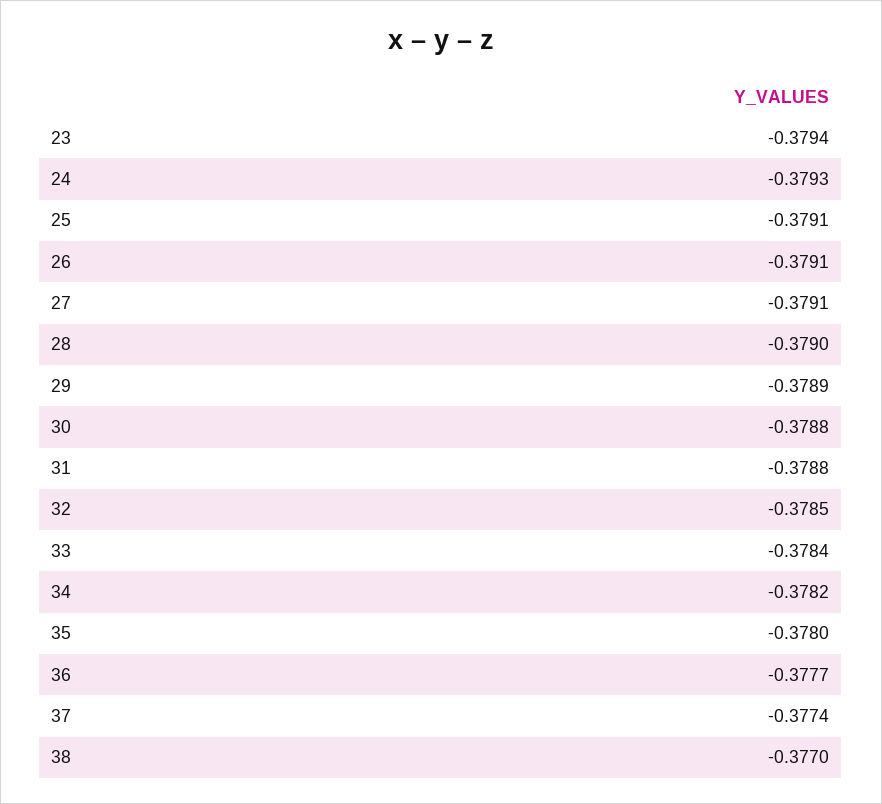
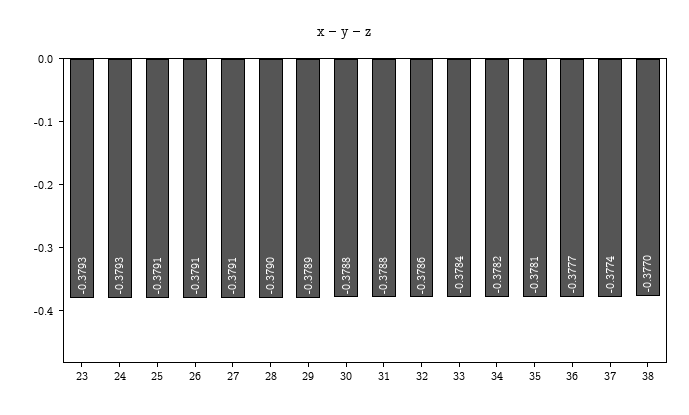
  {
-   "23": -0.3794,
+   "23": -0.3793,
    "24": -0.3793,
    "25": -0.3791,
    "26": -0.3791,
    "27": -0.3791,
    "28": -0.379,
    "29": -0.3789,
    "30": -0.3788,
    "31": -0.3788,
-   "32": -0.3785,
+   "32": -0.3786,
    "33": -0.3784,
    "34": -0.3782,
-   "35": -0.378,
+   "35": -0.3781,
    "36": -0.3777,
    "37": -0.3774,
    "38": -0.377
  }

